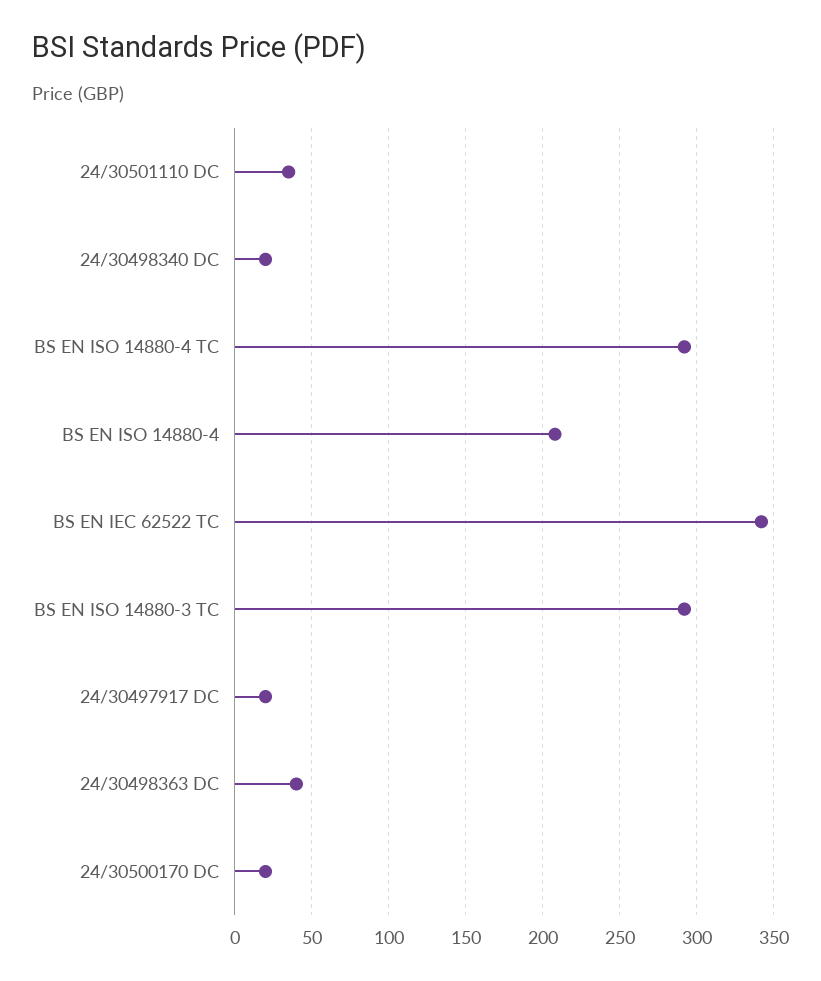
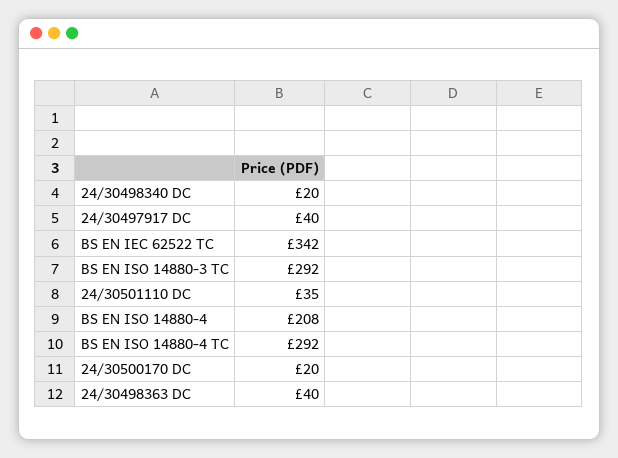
  {
    "24/30501110 DC": 35,
    "24/30498340 DC": 20,
    "BS EN ISO 14880-4 TC": 292,
    "BS EN ISO 14880-4": 208,
    "BS EN IEC 62522 TC": 342,
    "BS EN ISO 14880-3 TC": 292,
-   "24/30497917 DC": 20,
+   "24/30497917 DC": 40,
    "24/30498363 DC": 40,
    "24/30500170 DC": 20
  }

